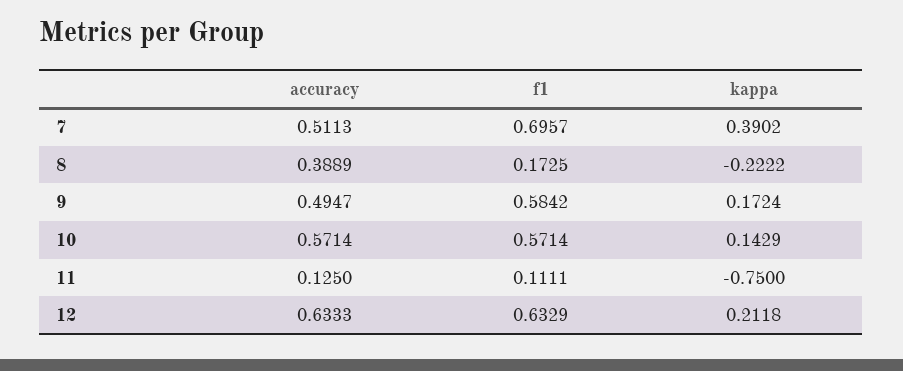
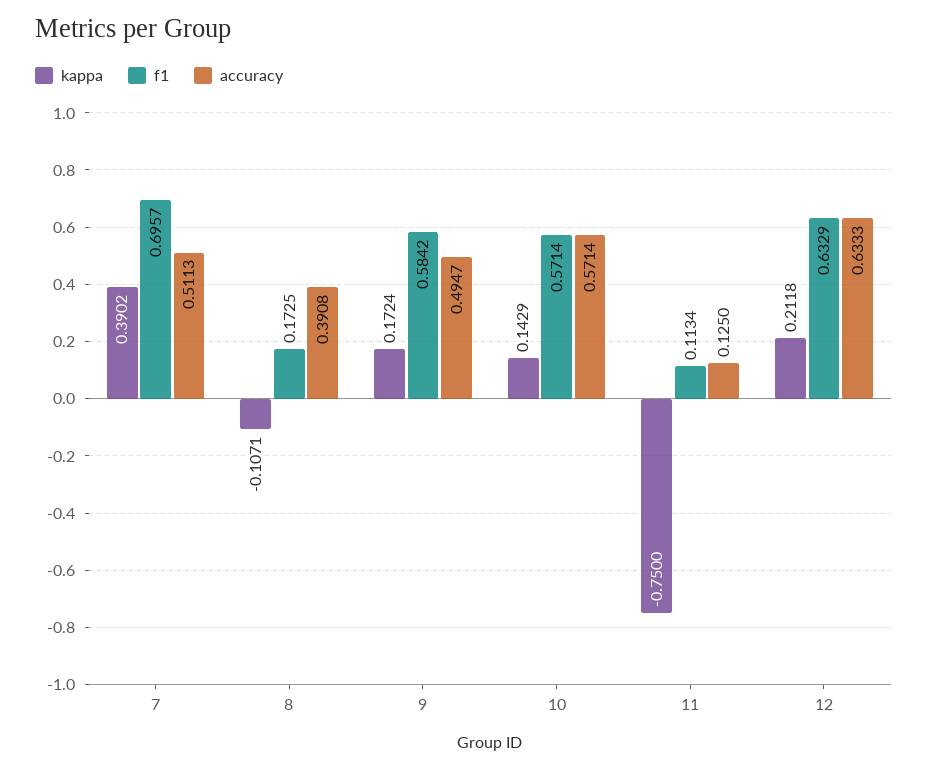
  {
    "accuracy": {
      "7": 0.5113,
-     "8": 0.3889,
+     "8": 0.3908,
      "9": 0.4947,
      "10": 0.5714,
      "11": 0.125,
      "12": 0.6333
    },
    "f1": {
      "7": 0.6957,
      "8": 0.1725,
      "9": 0.5842,
      "10": 0.5714,
-     "11": 0.1111,
+     "11": 0.1134,
      "12": 0.6329
    },
    "kappa": {
      "7": 0.3902,
-     "8": -0.2222,
+     "8": -0.1071,
      "9": 0.1724,
      "10": 0.1429,
      "11": -0.75,
      "12": 0.2118
    }
  }

